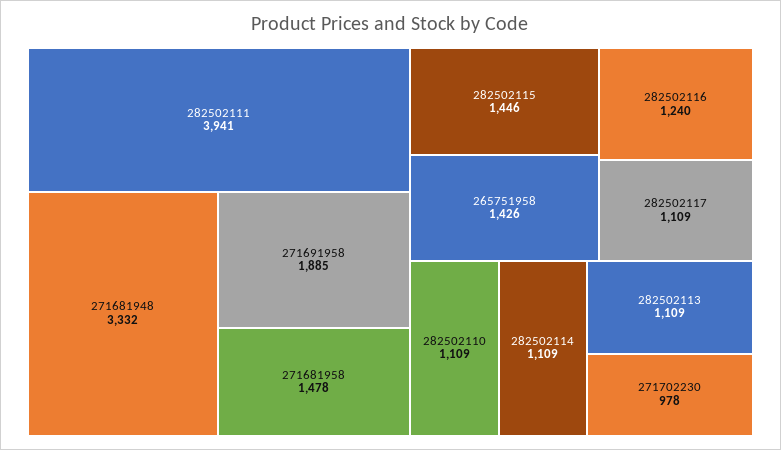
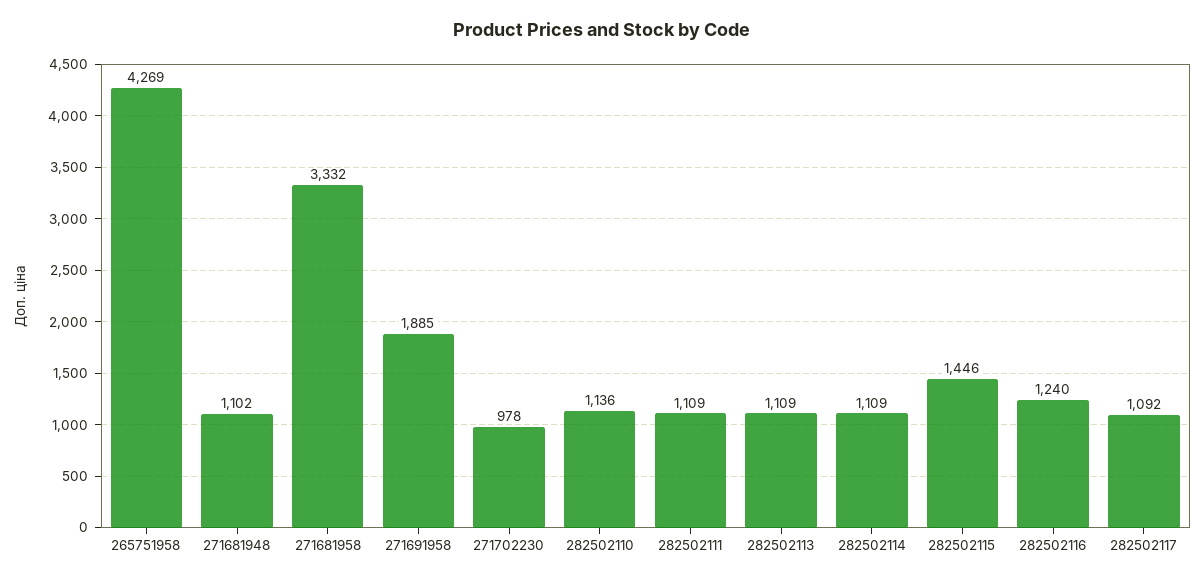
  {
-   "282502111": 3941,
+   "282502111": 1109,
-   "271681948": 3332,
+   "271681948": 1102,
    "271691958": 1885,
-   "271681958": 1478,
+   "271681958": 3332,
    "282502115": 1446,
-   "265751958": 1426,
+   "265751958": 4269,
    "282502116": 1240,
-   "282502117": 1109,
+   "282502117": 1092,
-   "282502110": 1109,
+   "282502110": 1136,
    "282502114": 1109,
    "282502113": 1109,
    "271702230": 978
  }

